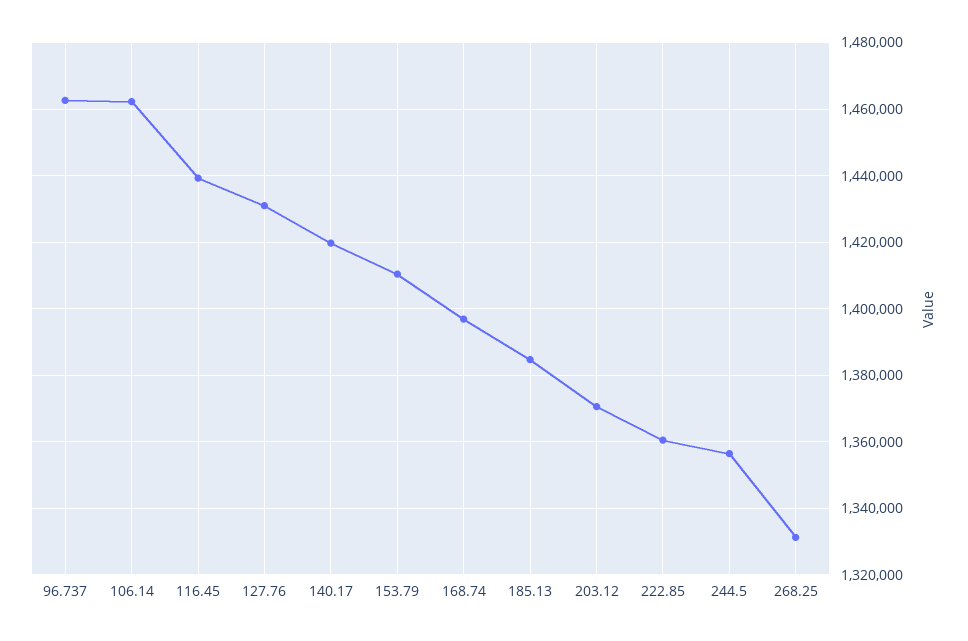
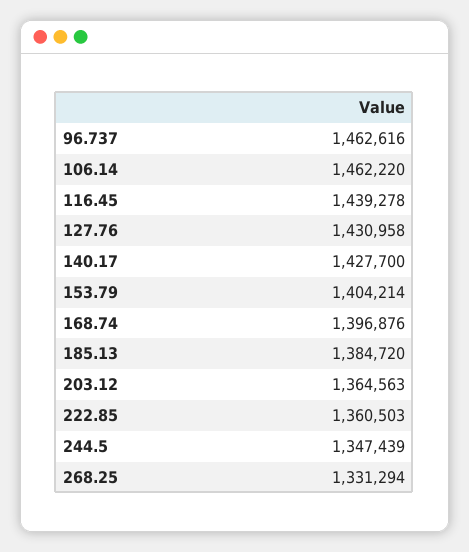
  {
    "96.737": 1462616,
    "106.14": 1462220,
    "116.45": 1439278,
    "127.76": 1430958,
-   "140.17": 1420000,
+   "140.17": 1427700,
-   "153.79": 1410000,
+   "153.79": 1404214,
    "168.74": 1396876,
    "185.13": 1384720,
-   "203.12": 1370000,
+   "203.12": 1364563,
    "222.85": 1360503,
-   "244.5": 1356000,
+   "244.5": 1347439,
    "268.25": 1331294
  }

